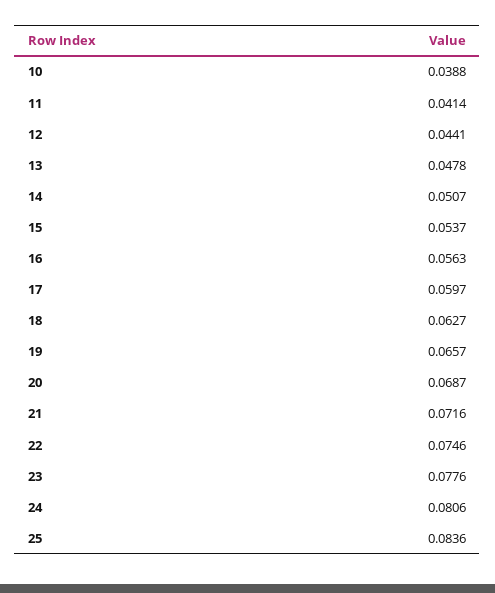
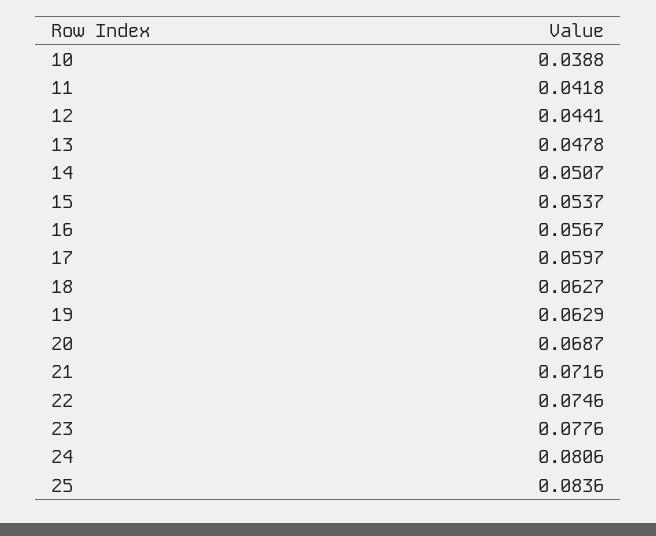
  {
    "10": 0.0388,
-   "11": 0.0414,
+   "11": 0.0418,
    "12": 0.0441,
    "13": 0.0478,
    "14": 0.0507,
    "15": 0.0537,
-   "16": 0.0563,
+   "16": 0.0567,
    "17": 0.0597,
    "18": 0.0627,
-   "19": 0.0657,
+   "19": 0.0629,
    "20": 0.0687,
    "21": 0.0716,
    "22": 0.0746,
    "23": 0.0776,
    "24": 0.0806,
    "25": 0.0836
  }

